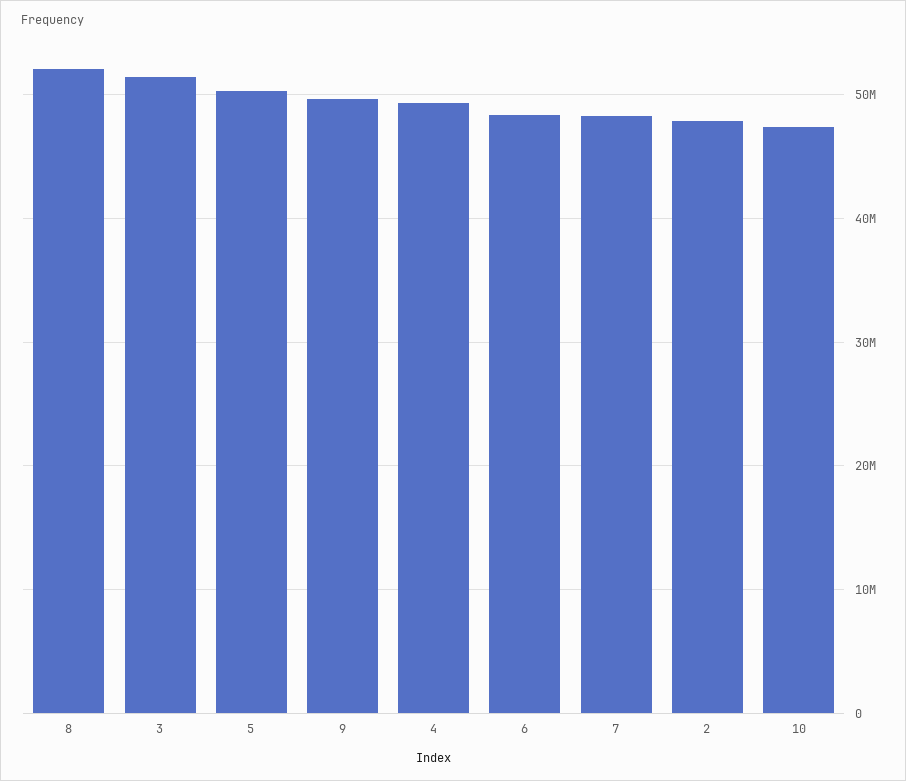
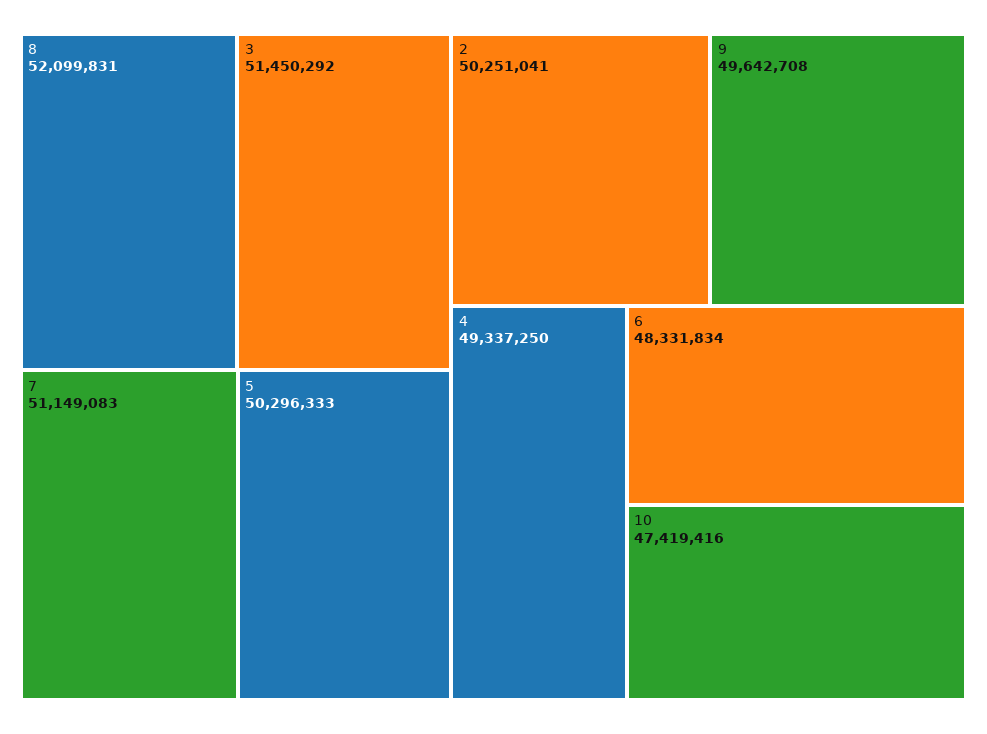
  {
    "8": 52099831,
    "3": 51450292,
    "5": 50296333,
    "9": 49642708,
    "4": 49337250,
    "6": 48331834,
-   "7": 48000000,
+   "7": 51149083,
-   "2": 48000000,
+   "2": 50251041,
    "10": 47419416
  }

